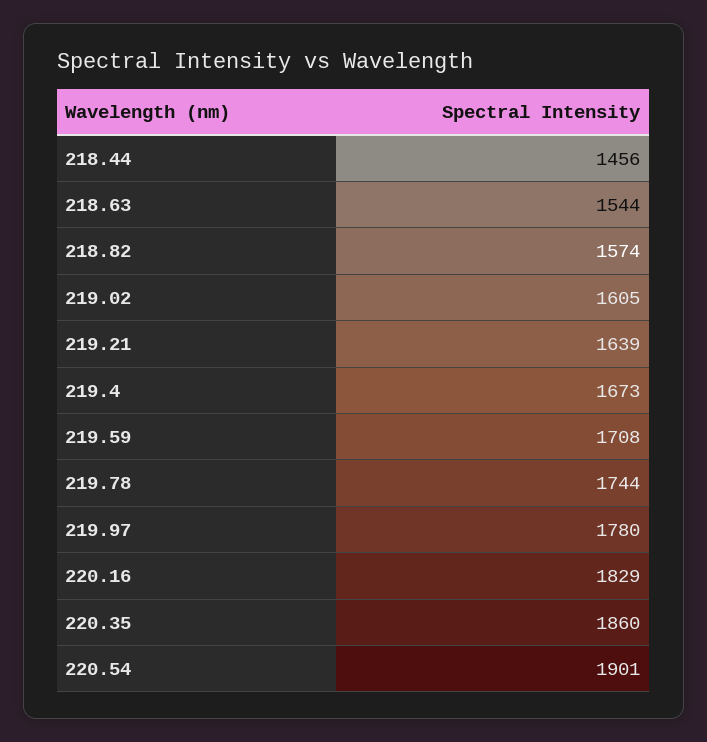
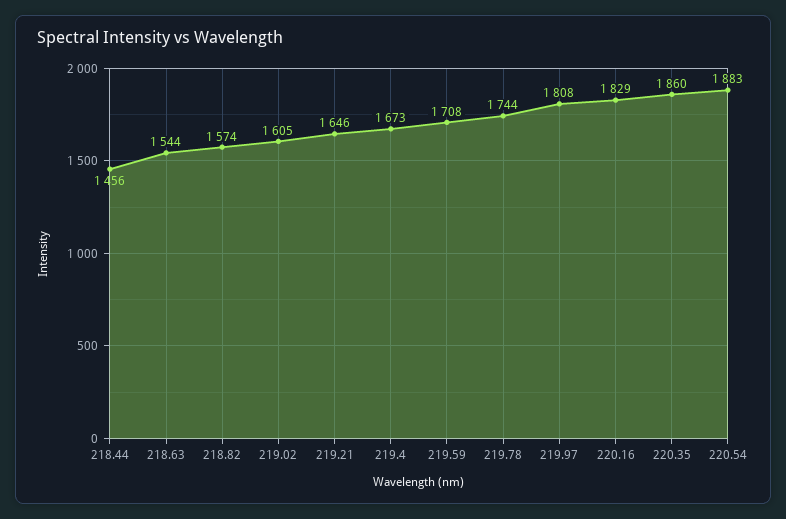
  {
    "218.44": 1456,
    "218.63": 1544,
    "218.82": 1574,
    "219.02": 1605,
-   "219.21": 1639,
+   "219.21": 1646,
    "219.4": 1673,
    "219.59": 1708,
    "219.78": 1744,
-   "219.97": 1780,
+   "219.97": 1808,
    "220.16": 1829,
    "220.35": 1860,
-   "220.54": 1901
+   "220.54": 1883
  }

